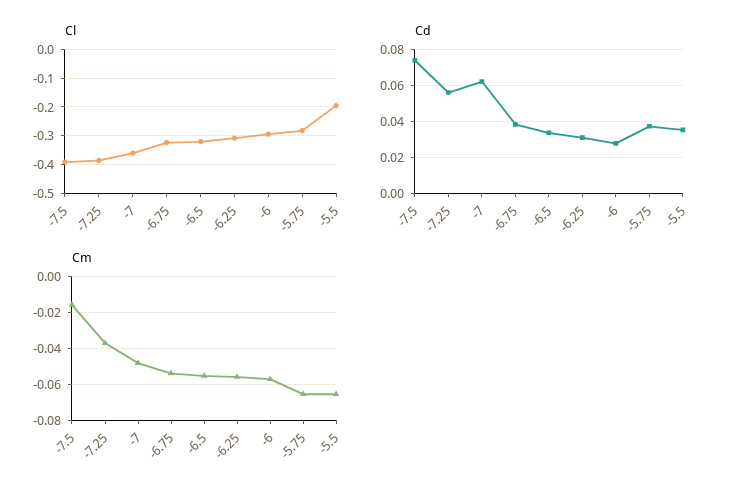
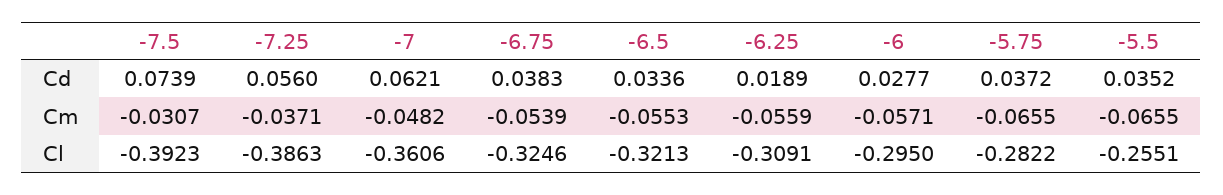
  {
    "Cl": {
      "-7.5": -0.3923,
      "-7.25": -0.3863,
      "-7": -0.3606,
      "-6.75": -0.3246,
      "-6.5": -0.3213,
      "-6.25": -0.3091,
      "-6": -0.295,
      "-5.75": -0.2822,
-     "-5.5": -0.2
+     "-5.5": -0.2551
    },
    "Cd": {
      "-7.5": 0.0739,
      "-7.25": 0.056,
      "-7": 0.0621,
      "-6.75": 0.0383,
      "-6.5": 0.0336,
-     "-6.25": 0.03,
+     "-6.25": 0.0189,
      "-6": 0.0277,
      "-5.75": 0.0372,
      "-5.5": 0.0352
    },
    "Cm": {
-     "-7.5": -0.015,
+     "-7.5": -0.0307,
      "-7.25": -0.0371,
      "-7": -0.0482,
      "-6.75": -0.0539,
      "-6.5": -0.0553,
      "-6.25": -0.0559,
      "-6": -0.0571,
      "-5.75": -0.0655,
      "-5.5": -0.0655
    }
  }

